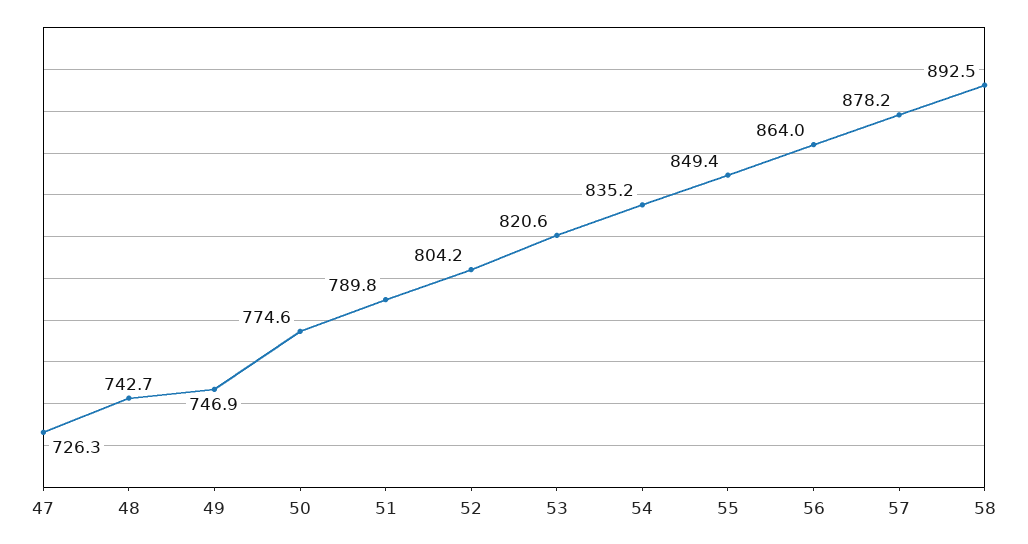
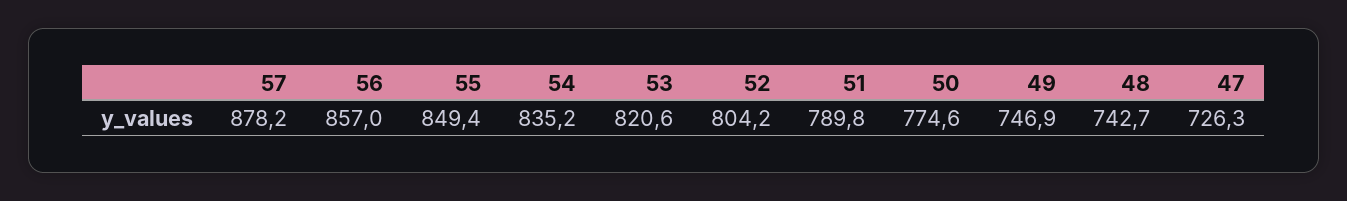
  {
    "47": 726.3,
    "48": 742.7,
    "49": 746.9,
    "50": 774.6,
    "51": 789.8,
    "52": 804.2,
    "53": 820.6,
    "54": 835.2,
    "55": 849.4,
-   "56": 864,
+   "56": 857,
-   "57": 878.2,
+   "57": 878.2
-   "58": 892.5
  }

